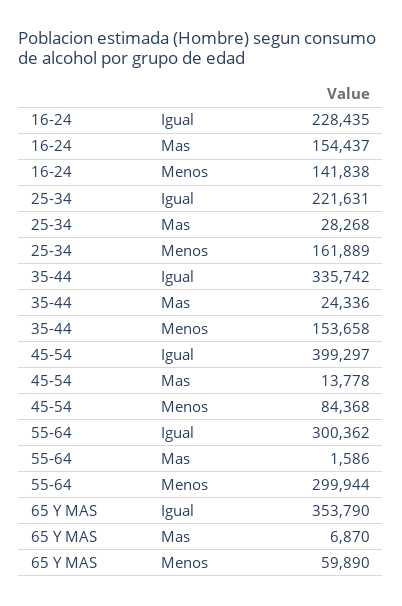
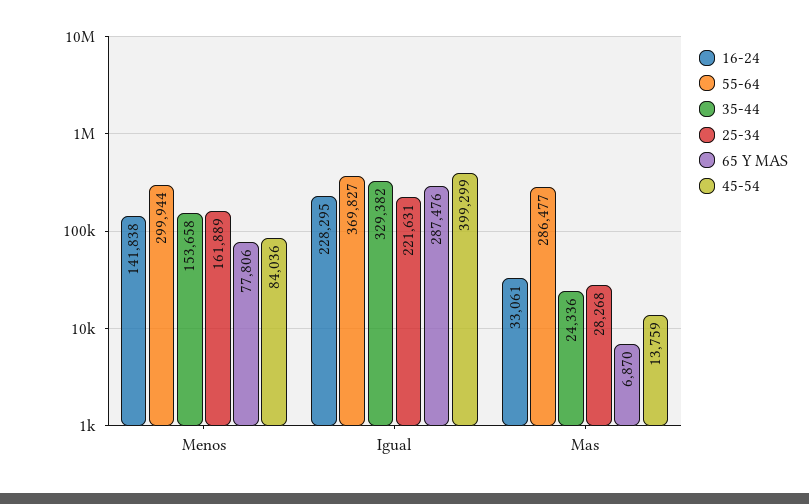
  {
    "16-24": {
-     "Igual": 228435,
+     "Igual": 228295,
-     "Mas": 154437,
+     "Mas": 33061,
      "Menos": 141838
    },
    "25-34": {
      "Igual": 221631,
      "Mas": 28268,
      "Menos": 161889
    },
    "35-44": {
-     "Igual": 335742,
+     "Igual": 329382,
      "Mas": 24336,
      "Menos": 153658
    },
    "45-54": {
-     "Igual": 399297,
+     "Igual": 399299,
-     "Mas": 13778,
+     "Mas": 13759,
-     "Menos": 84368
+     "Menos": 84036
    },
    "55-64": {
-     "Igual": 300362,
+     "Igual": 369827,
-     "Mas": 1586,
+     "Mas": 286477,
      "Menos": 299944
    },
    "65 Y MAS": {
-     "Igual": 353790,
+     "Igual": 287476,
      "Mas": 6870,
-     "Menos": 59890
+     "Menos": 77806
    }
  }

